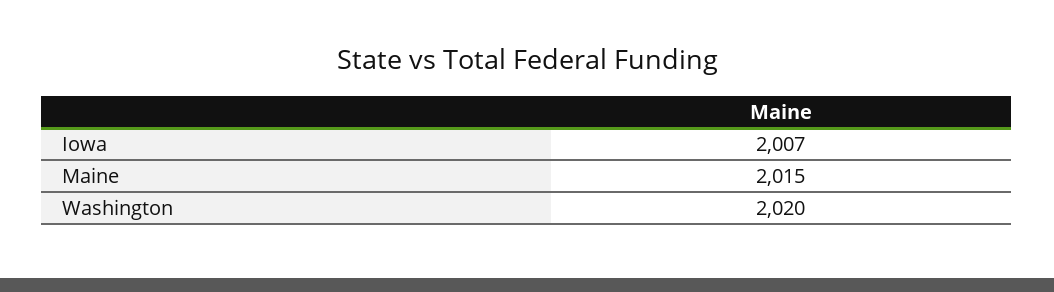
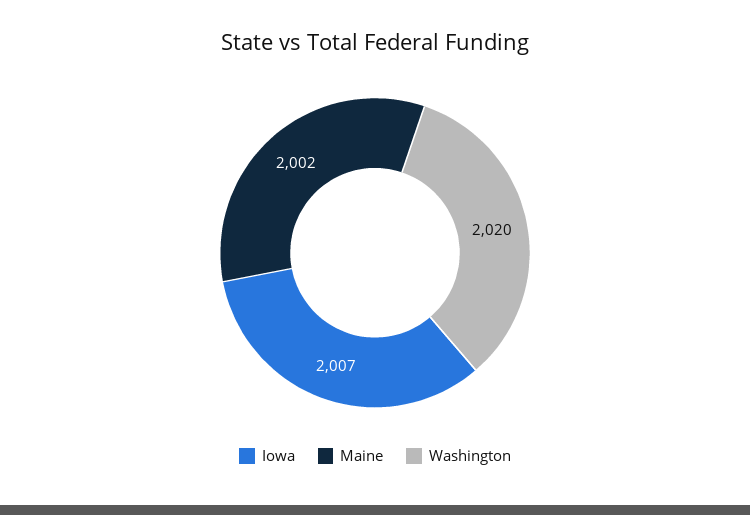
  {
    "Iowa": 2007,
-   "Maine": 2015,
+   "Maine": 2002,
    "Washington": 2020
  }

